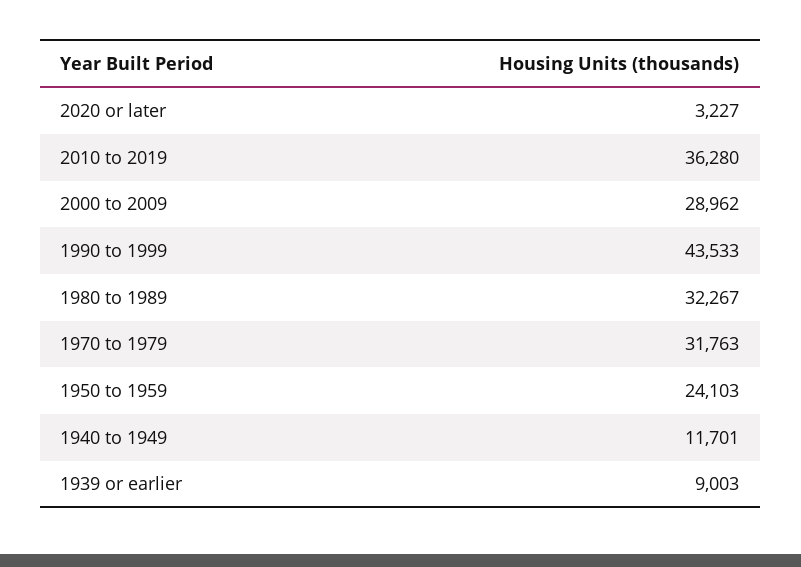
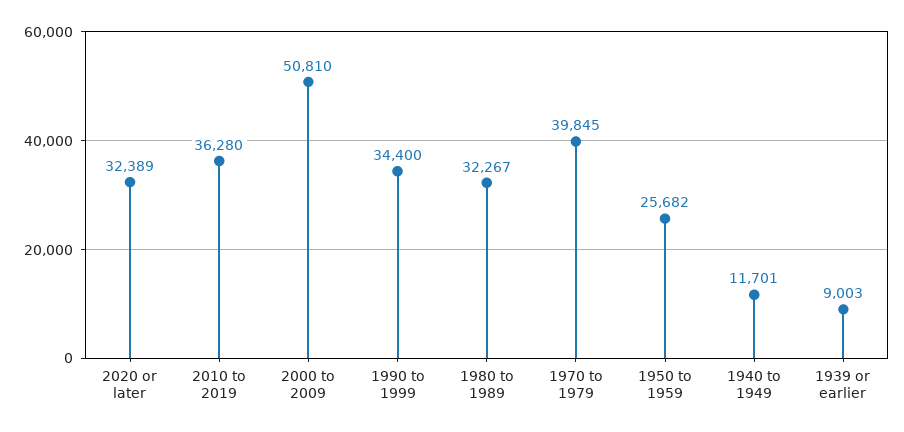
  {
-   "2020 or later": 3227,
+   "2020 or later": 32389,
    "2010 to 2019": 36280,
-   "2000 to 2009": 28962,
+   "2000 to 2009": 50810,
-   "1990 to 1999": 43533,
+   "1990 to 1999": 34400,
    "1980 to 1989": 32267,
-   "1970 to 1979": 31763,
+   "1970 to 1979": 39845,
-   "1950 to 1959": 24103,
+   "1950 to 1959": 25682,
    "1940 to 1949": 11701,
    "1939 or earlier": 9003
  }

